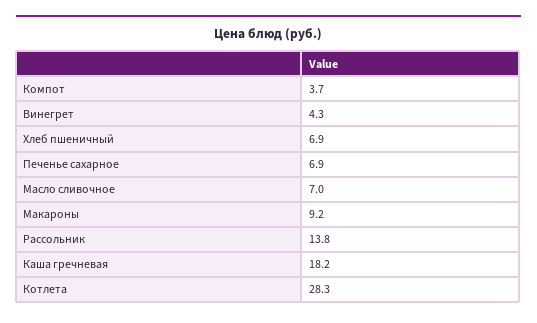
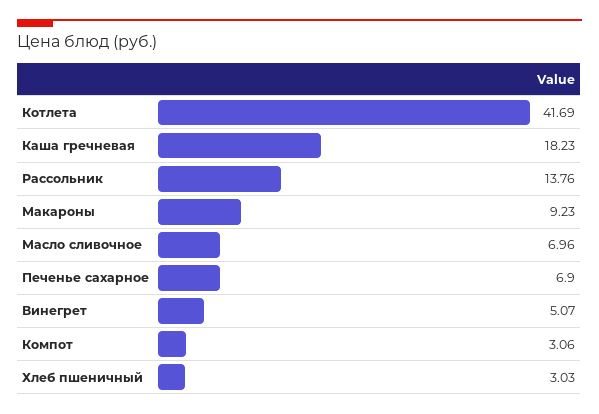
  {
-   "Компот": 3.7,
+   "Компот": 3.06,
-   "Винегрет": 4.3,
+   "Винегрет": 5.07,
-   "Хлеб пшеничный": 6.9,
+   "Хлеб пшеничный": 3.03,
    "Печенье сахарное": 6.9,
    "Масло сливочное": 6.96,
    "Макароны": 9.23,
    "Рассольник": 13.76,
    "Каша гречневая": 18.23,
-   "Котлета": 28.3
+   "Котлета": 41.69
  }

